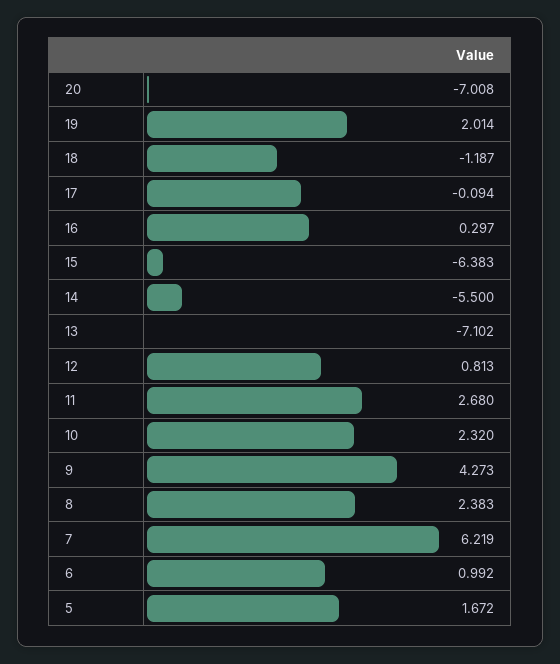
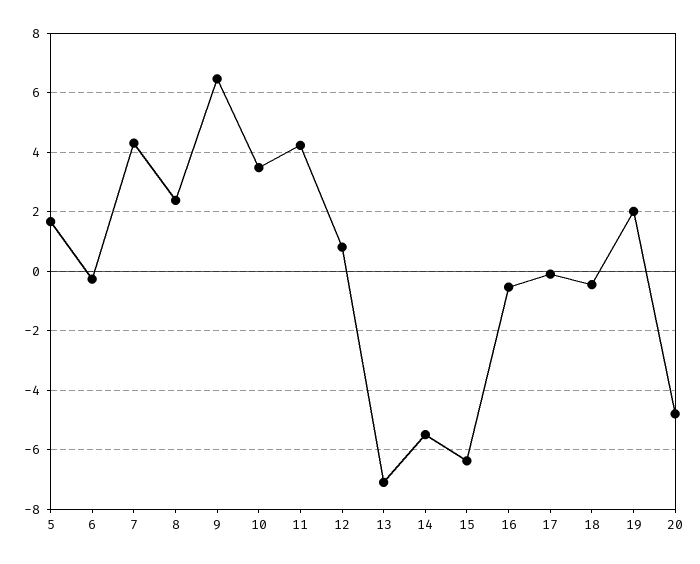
  {
-   "20": -7.008,
+   "20": -4.75,
    "19": 2.014,
-   "18": -1.187,
+   "18": -0.5,
    "17": -0.094,
-   "16": 0.297,
+   "16": -0.5,
    "15": -6.383,
    "14": -5.5,
    "13": -7.102,
    "12": 0.813,
-   "11": 2.68,
+   "11": 4.25,
-   "10": 2.32,
+   "10": 3.5,
-   "9": 4.273,
+   "9": 6.5,
    "8": 2.383,
-   "7": 6.219,
+   "7": 4.25,
-   "6": 0.992,
+   "6": -0.25,
    "5": 1.672
  }

